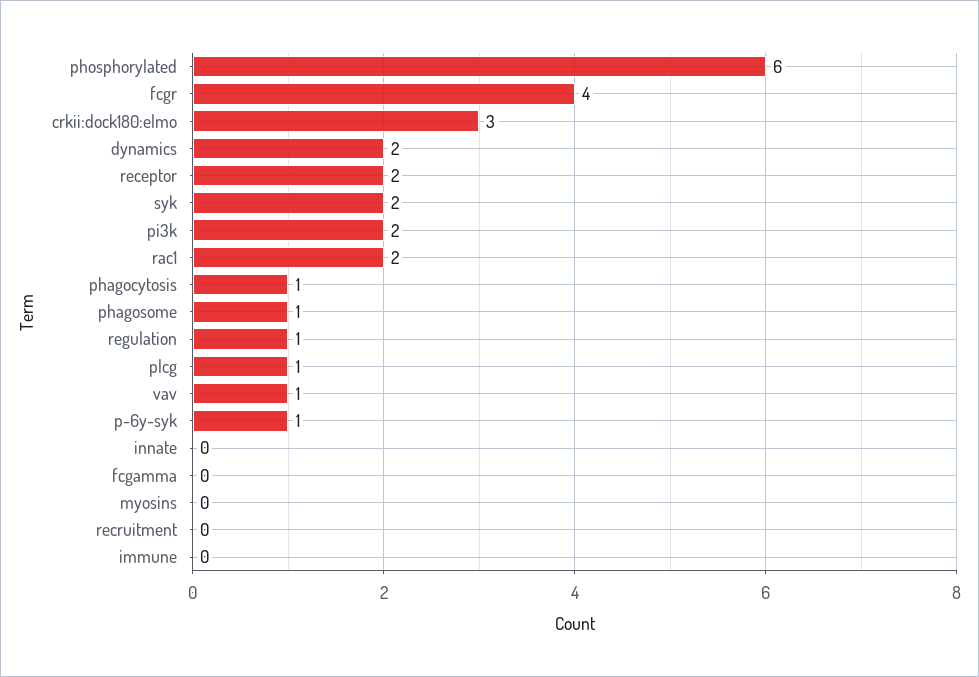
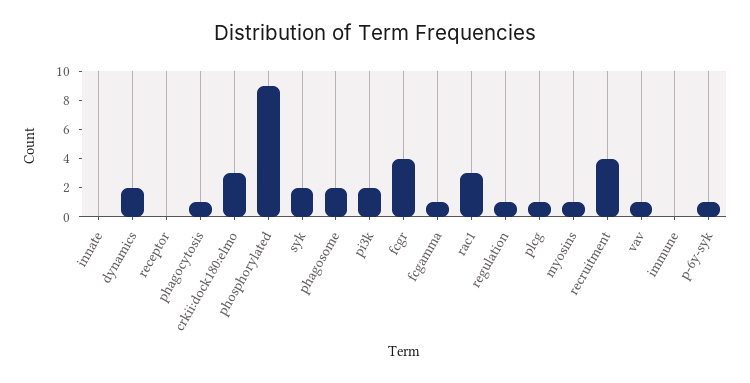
  {
-   "phosphorylated": 6,
+   "phosphorylated": 9,
    "fcgr": 4,
    "crkii:dock180:elmo": 3,
    "dynamics": 2,
-   "receptor": 2,
+   "receptor": 0,
    "syk": 2,
    "pi3k": 2,
-   "rac1": 2,
+   "rac1": 3,
    "phagocytosis": 1,
-   "phagosome": 1,
+   "phagosome": 2,
    "regulation": 1,
    "plcg": 1,
    "vav": 1,
    "p-6y-syk": 1,
    "innate": 0,
-   "fcgamma": 0,
+   "fcgamma": 1,
-   "myosins": 0,
+   "myosins": 1,
-   "recruitment": 0,
+   "recruitment": 4,
    "immune": 0
  }

